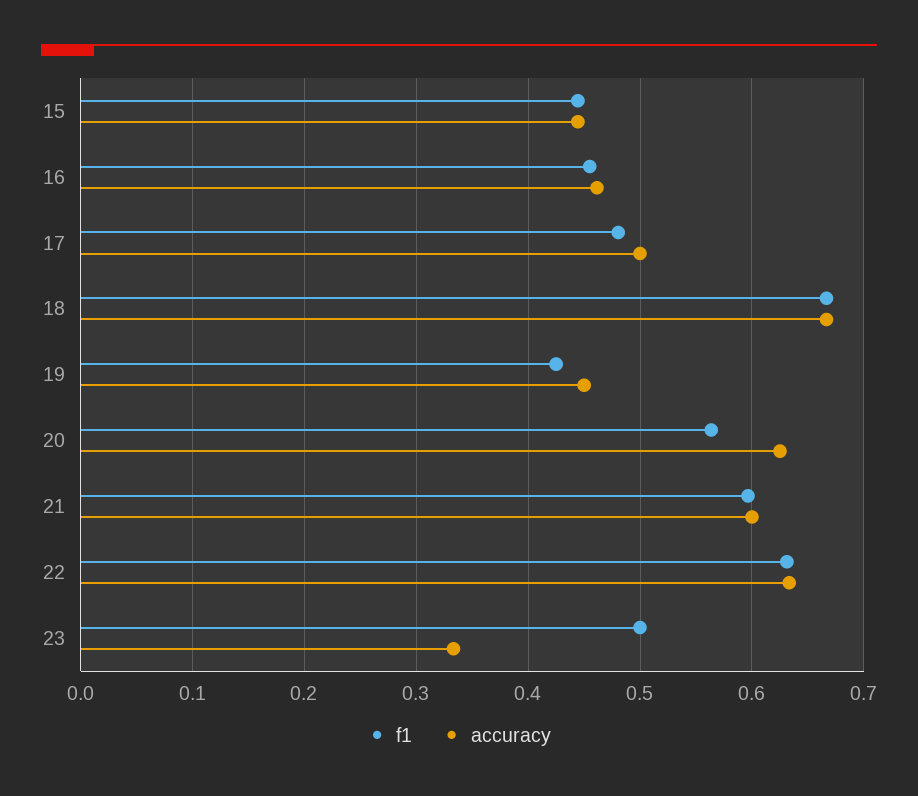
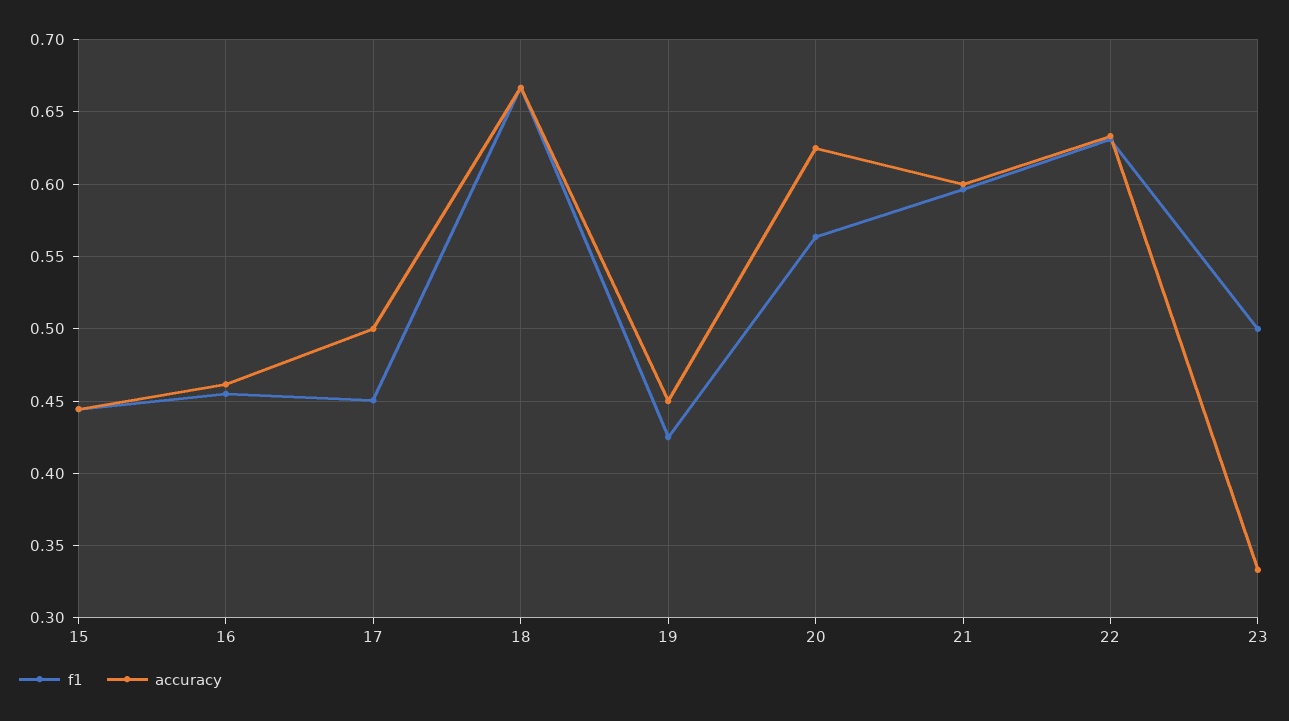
  {
    "f1": {
      "15": 0.445,
      "16": 0.455,
-     "17": 0.48,
+     "17": 0.45,
      "18": 0.665,
      "19": 0.425,
      "20": 0.565,
      "21": 0.595,
      "22": 0.63,
      "23": 0.5
    },
    "accuracy": {
      "15": 0.445,
      "16": 0.46,
      "17": 0.5,
      "18": 0.665,
      "19": 0.45,
      "20": 0.625,
      "21": 0.6,
      "22": 0.635,
      "23": 0.335
    }
  }

